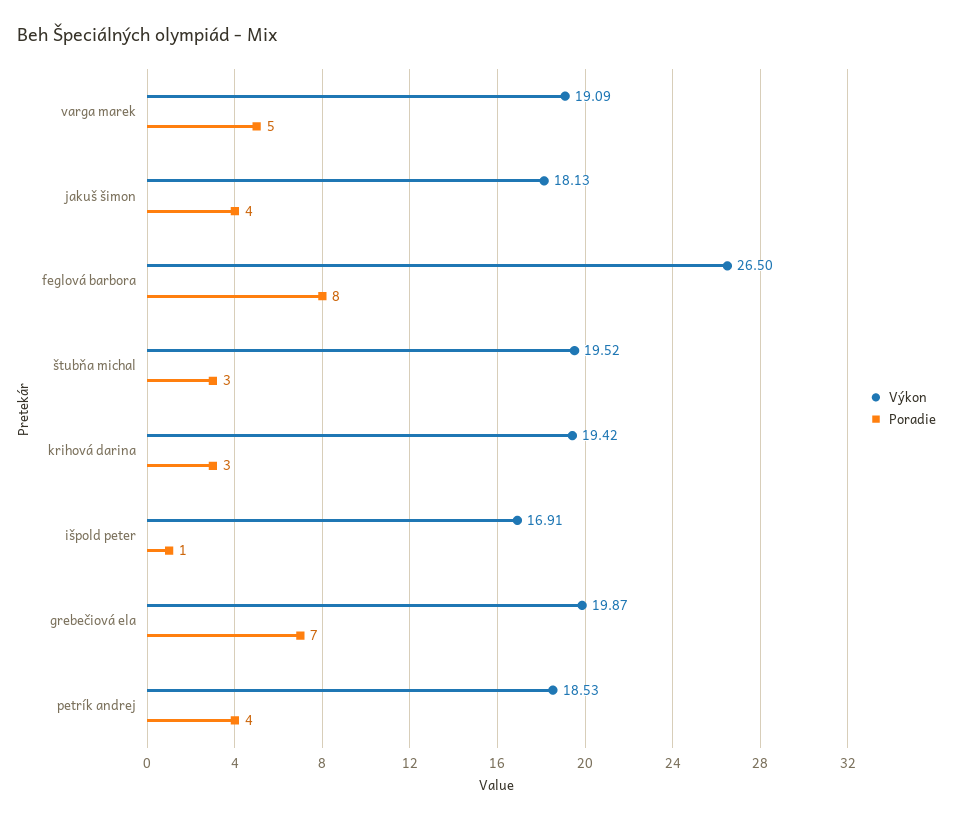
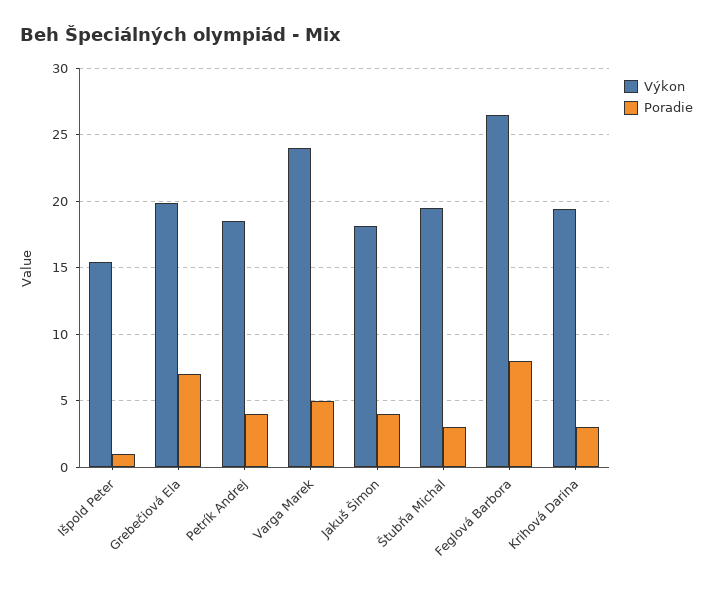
  {
    "Výkon": {
-     "varga marek": 19.09,
+     "varga marek": 24,
      "jakuš šimon": 18.13,
      "feglová barbora": 26.5,
      "štubňa michal": 19.52,
      "krihová darina": 19.42,
-     "išpold peter": 16.91,
+     "išpold peter": 15.5,
      "grebečiová ela": 19.87,
      "petrík andrej": 18.53
    },
    "Poradie": {
      "varga marek": 5,
      "jakuš šimon": 4,
      "feglová barbora": 8,
      "štubňa michal": 3,
      "krihová darina": 3,
      "išpold peter": 1,
      "grebečiová ela": 7,
      "petrík andrej": 4
    }
  }

